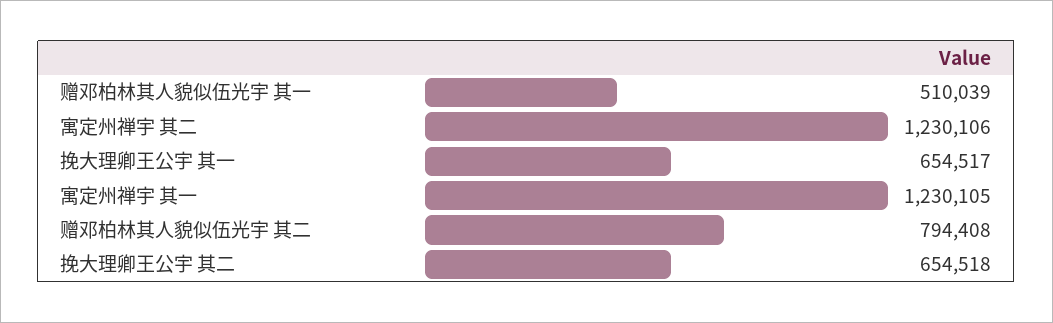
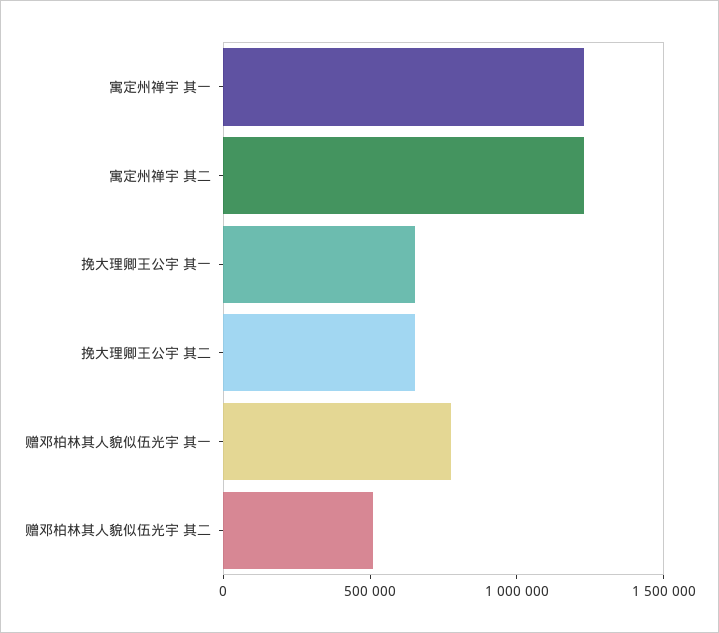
  {
-   "赠邓柏林其人貌似伍光宇 其一": 510039,
+   "赠邓柏林其人貌似伍光宇 其一": 800000,
    "寓定州禅宇 其二": 1230106,
    "挽大理卿王公宇 其一": 654517,
    "寓定州禅宇 其一": 1230105,
-   "赠邓柏林其人貌似伍光宇 其二": 794408,
+   "赠邓柏林其人貌似伍光宇 其二": 500000,
    "挽大理卿王公宇 其二": 654518
  }

